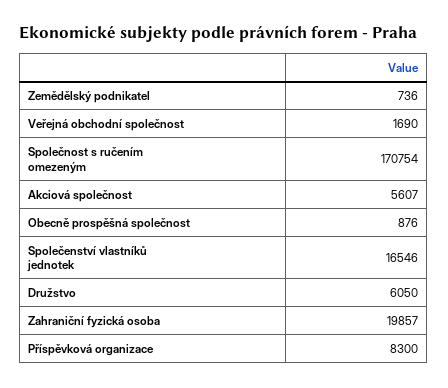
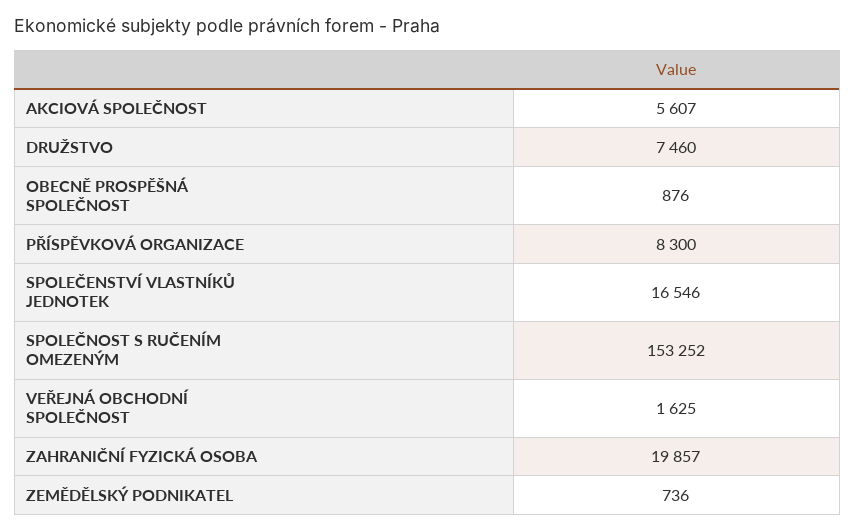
  {
    "Zemědělský podnikatel": 736,
-   "Veřejná obchodní společnost": 1690,
+   "Veřejná obchodní společnost": 1625,
-   "Společnost s ručením omezeným": 170754,
+   "Společnost s ručením omezeným": 153252,
    "Akciová společnost": 5607,
    "Obecně prospěšná společnost": 876,
    "Společenství vlastníků jednotek": 16546,
-   "Družstvo": 6050,
+   "Družstvo": 7460,
    "Zahraniční fyzická osoba": 19857,
    "Příspěvková organizace": 8300
  }

